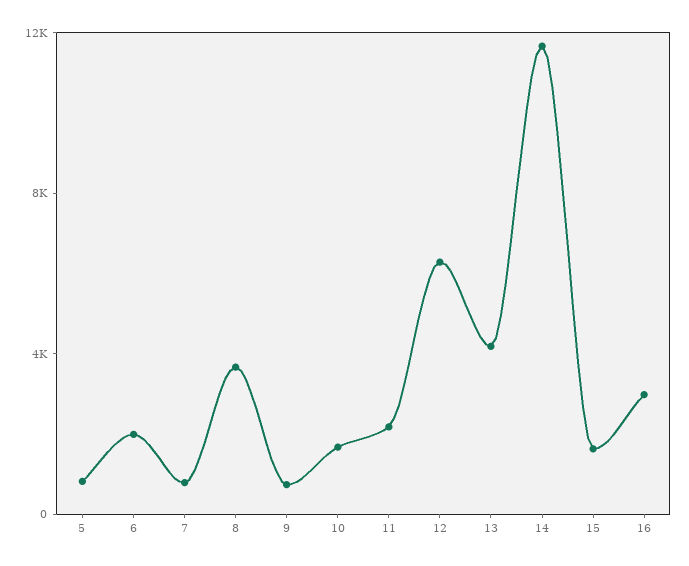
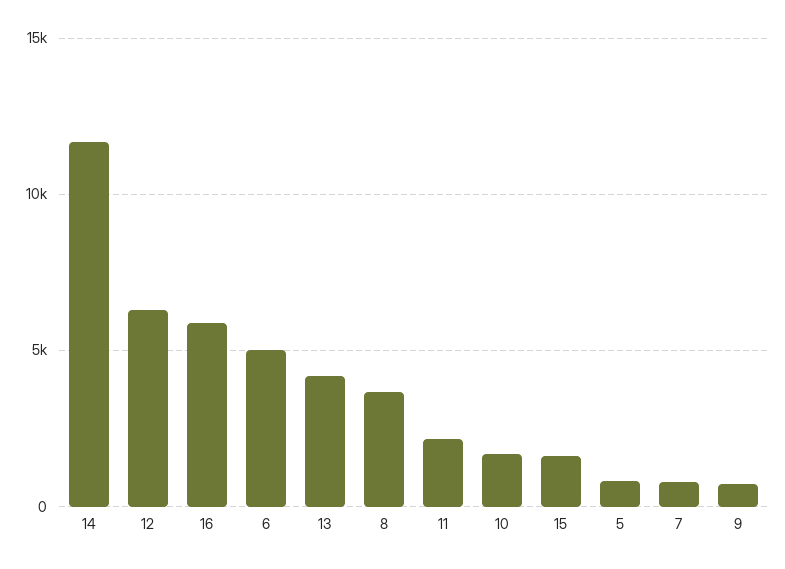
  {
    "5": 1000,
-   "6": 2000,
+   "6": 5000,
    "7": 1000,
    "8": 3500,
    "9": 500,
    "10": 1500,
    "11": 2000,
    "12": 6500,
    "13": 4000,
    "14": 11500,
    "15": 1500,
-   "16": 3000
+   "16": 6000
  }

